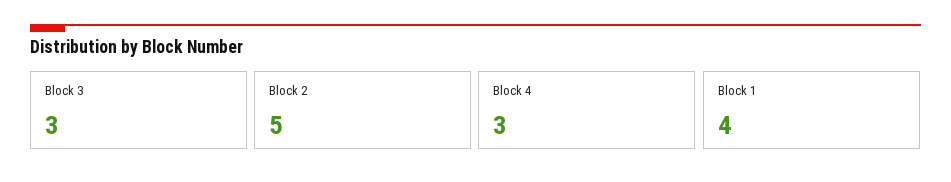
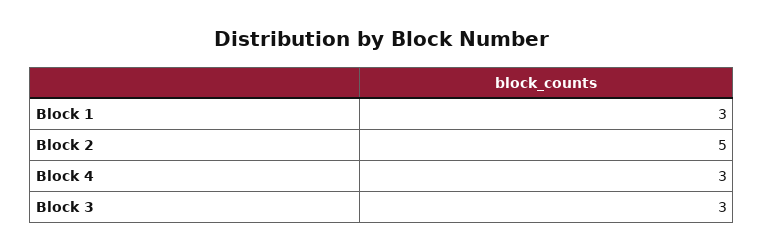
  {
    "Block 3": 3,
    "Block 2": 5,
    "Block 4": 3,
-   "Block 1": 4
+   "Block 1": 3
  }

